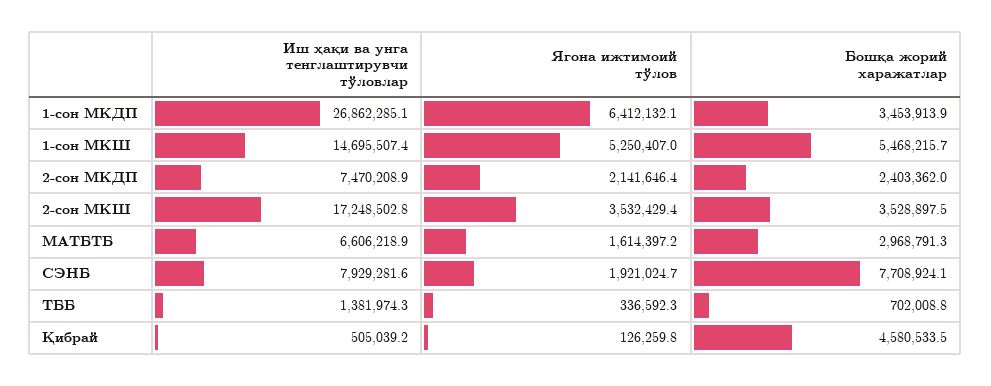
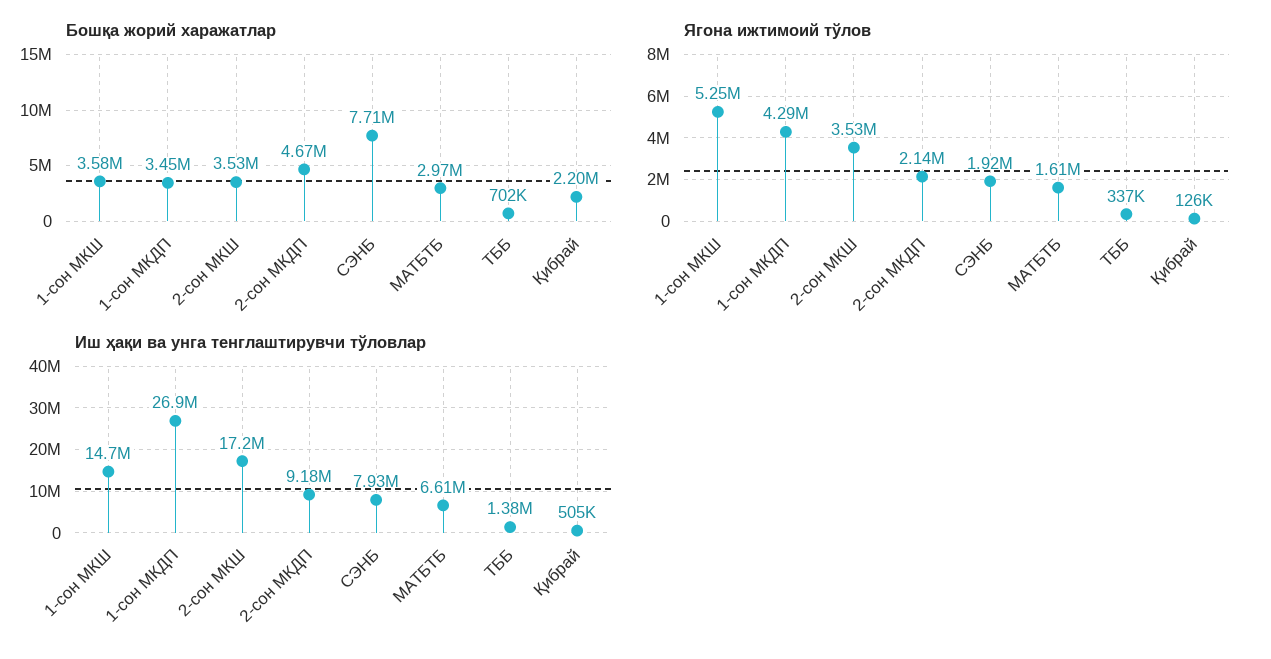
  {
    "Иш ҳақи ва унга тенглаштирувчи тўловлар": {
      "1-сон МКДП": 26862285.1,
      "1-сон МКШ": 14695507.4,
-     "2-сон МКДП": 7470208.9,
+     "2-сон МКДП": 9180000,
      "2-сон МКШ": 17248502.8,
      "МАТБТБ": 6606218.9,
      "СЭНБ": 7929281.6,
      "ТББ": 1381974.3,
      "Қибрай": 505039.2
    },
    "Ягона ижтимоий тўлов": {
-     "1-сон МКДП": 6412132.1,
+     "1-сон МКДП": 4290000,
      "1-сон МКШ": 5250407,
      "2-сон МКДП": 2141646.4,
      "2-сон МКШ": 3532429.4,
      "МАТБТБ": 1614397.2,
      "СЭНБ": 1921024.7,
      "ТББ": 336592.3,
      "Қибрай": 126259.8
    },
    "Бошқа жорий харажатлар": {
      "1-сон МКДП": 3453913.9,
-     "1-сон МКШ": 5468215.7,
+     "1-сон МКШ": 3580000,
-     "2-сон МКДП": 2403362,
+     "2-сон МКДП": 4670000,
      "2-сон МКШ": 3528897.5,
      "МАТБТБ": 2968791.3,
      "СЭНБ": 7708924.1,
      "ТББ": 702008.8,
-     "Қибрай": 4580533.5
+     "Қибрай": 2200000
    }
  }

